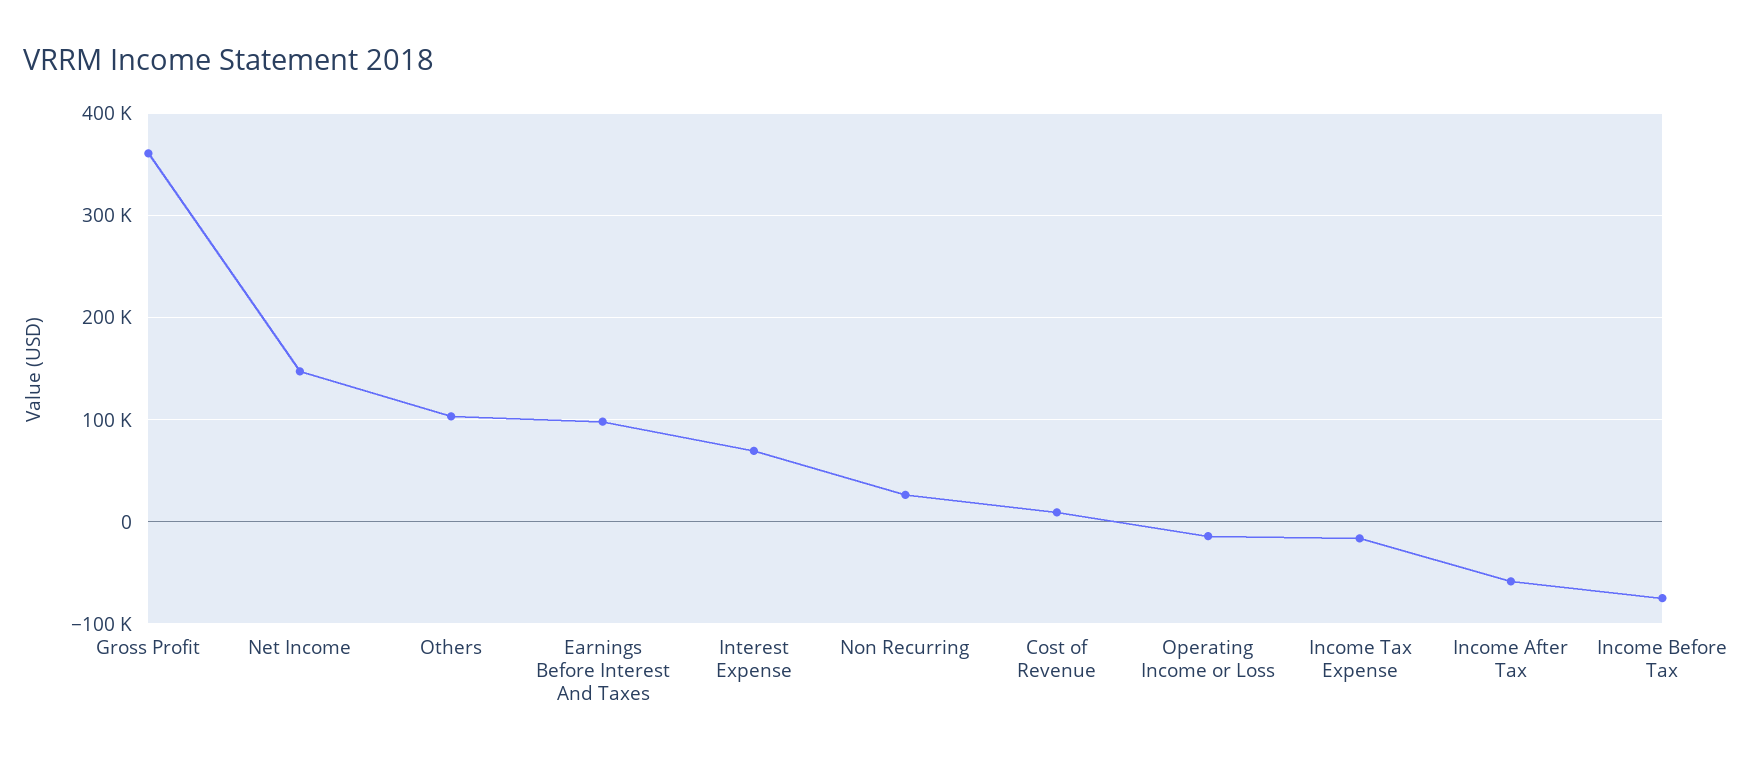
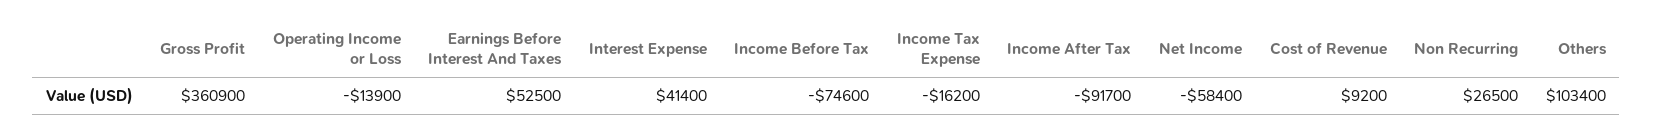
  {
    "Gross Profit": 360900,
-   "Net Income": 150000,
+   "Net Income": -58400,
    "Others": 103400,
-   "Earnings Before Interest And Taxes": 100000,
+   "Earnings Before Interest And Taxes": 52500,
-   "Interest Expense": 70000,
+   "Interest Expense": 41400,
    "Non Recurring": 26500,
    "Cost of Revenue": 9200,
    "Operating Income or Loss": -13900,
    "Income Tax Expense": -16200,
-   "Income After Tax": -60000,
+   "Income After Tax": -91700,
    "Income Before Tax": -74600
  }

